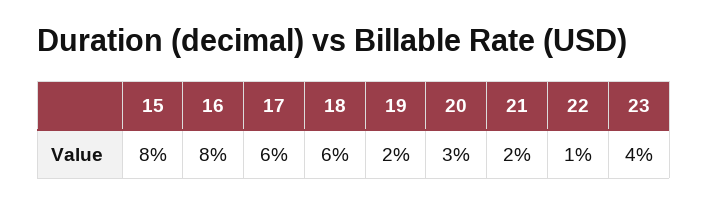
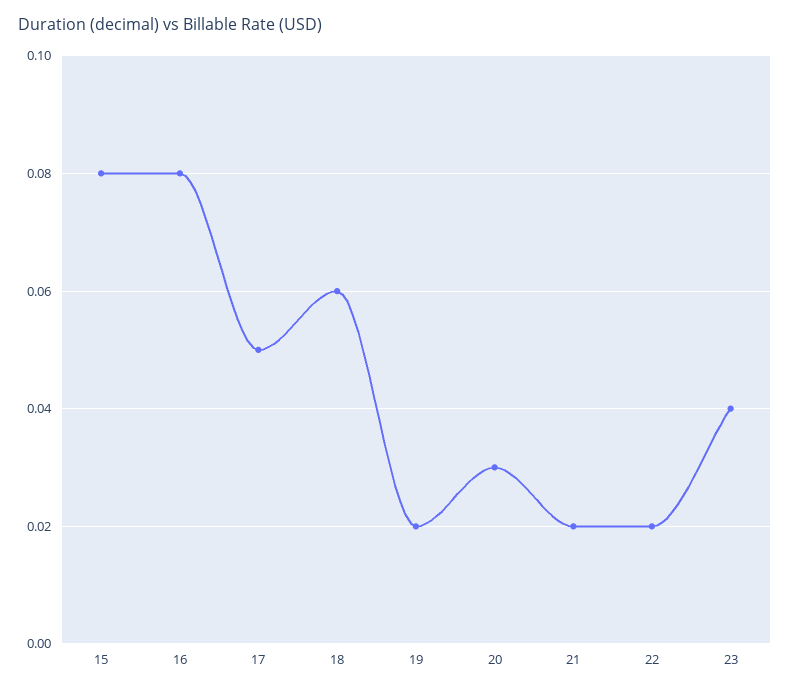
  {
    "15": 0.08,
    "16": 0.08,
-   "17": 0.06,
+   "17": 0.05,
    "18": 0.06,
    "19": 0.02,
    "20": 0.03,
    "21": 0.02,
-   "22": 0.01,
+   "22": 0.02,
    "23": 0.04
  }

